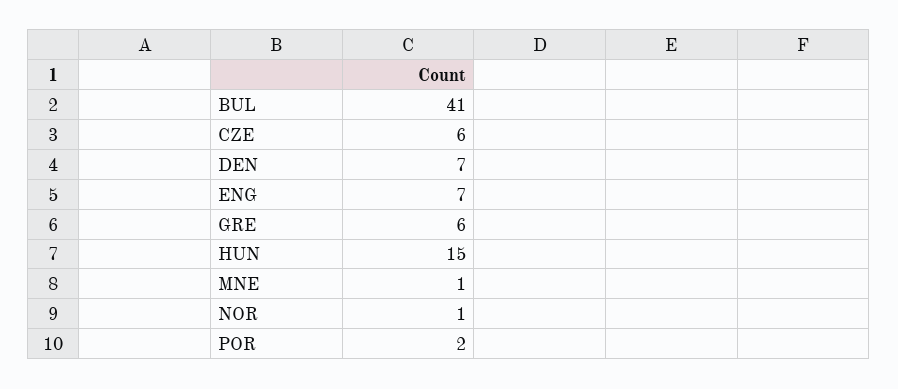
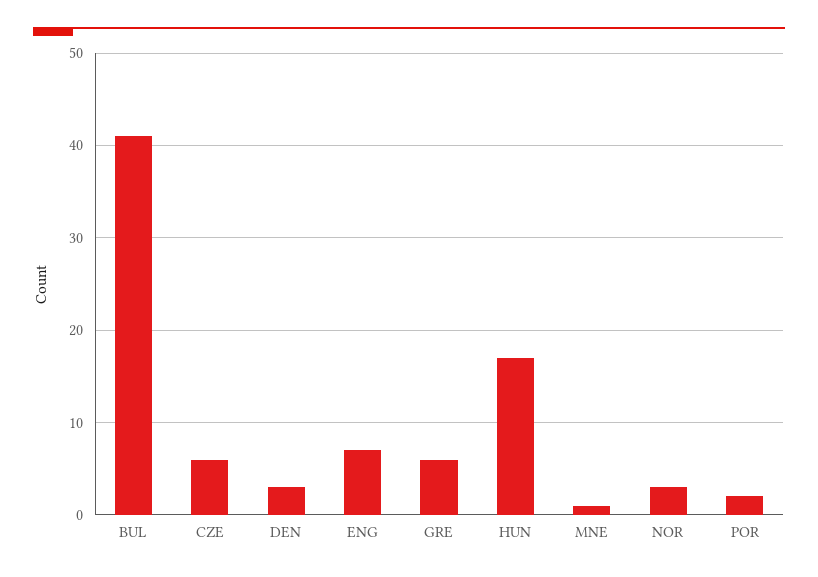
  {
    "BUL": 41,
    "CZE": 6,
-   "DEN": 7,
+   "DEN": 3,
    "ENG": 7,
    "GRE": 6,
-   "HUN": 15,
+   "HUN": 17,
    "MNE": 1,
-   "NOR": 1,
+   "NOR": 3,
    "POR": 2
  }

